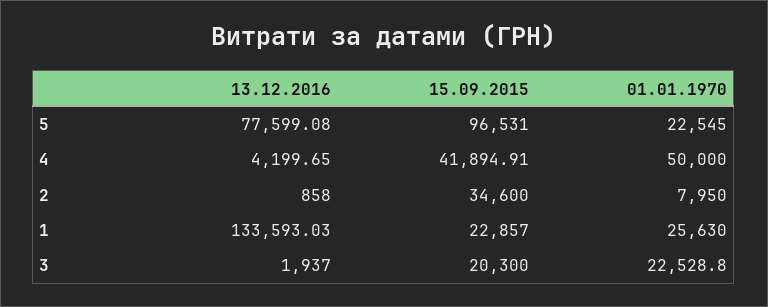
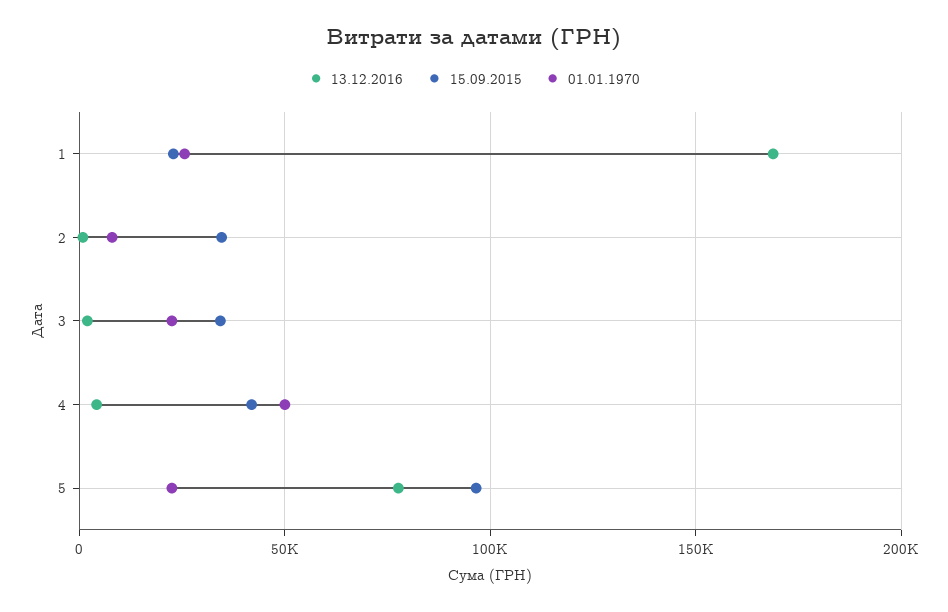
  {
    "13.12.2016": {
      "5": 77599.08,
      "4": 4199.65,
      "2": 858,
-     "1": 133593.03,
+     "1": 170000,
      "3": 1937
    },
    "15.09.2015": {
      "5": 96531,
      "4": 41894.91,
      "2": 34600,
      "1": 22857,
-     "3": 20300
+     "3": 35000
    },
    "01.01.1970": {
      "5": 22545,
      "4": 50000,
      "2": 7950,
      "1": 25630,
      "3": 22528.8
    }
  }

